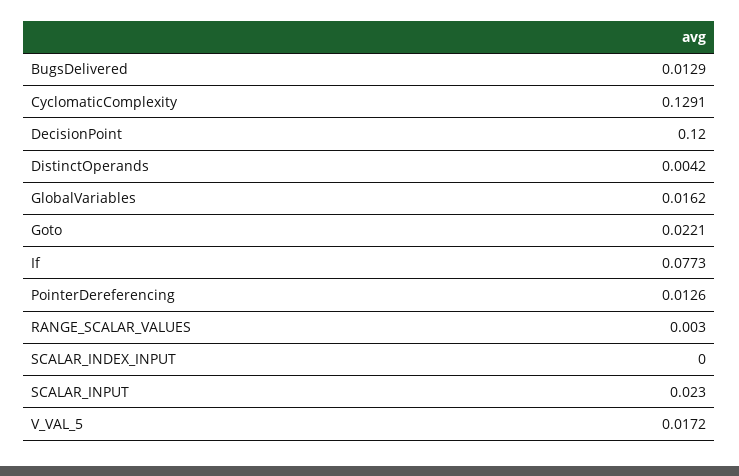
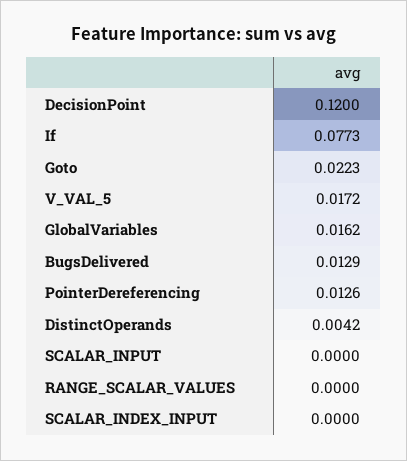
  {
    "BugsDelivered": 0.0129,
-   "CyclomaticComplexity": 0.1291,
    "DecisionPoint": 0.12,
    "DistinctOperands": 0.0042,
    "GlobalVariables": 0.0162,
-   "Goto": 0.0221,
+   "Goto": 0.0223,
    "If": 0.0773,
    "PointerDereferencing": 0.0126,
-   "RANGE_SCALAR_VALUES": 0.003,
+   "RANGE_SCALAR_VALUES": 0,
    "SCALAR_INDEX_INPUT": 0,
-   "SCALAR_INPUT": 0.023,
+   "SCALAR_INPUT": 0,
    "V_VAL_5": 0.0172
  }

